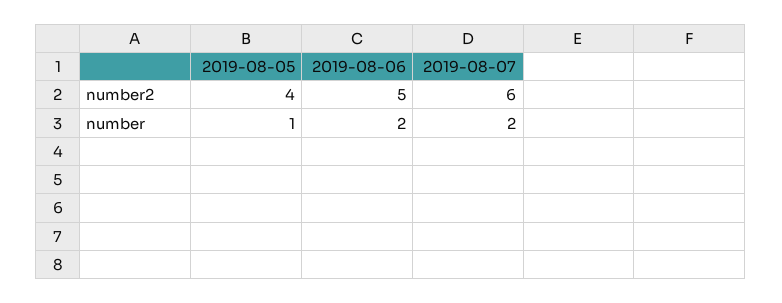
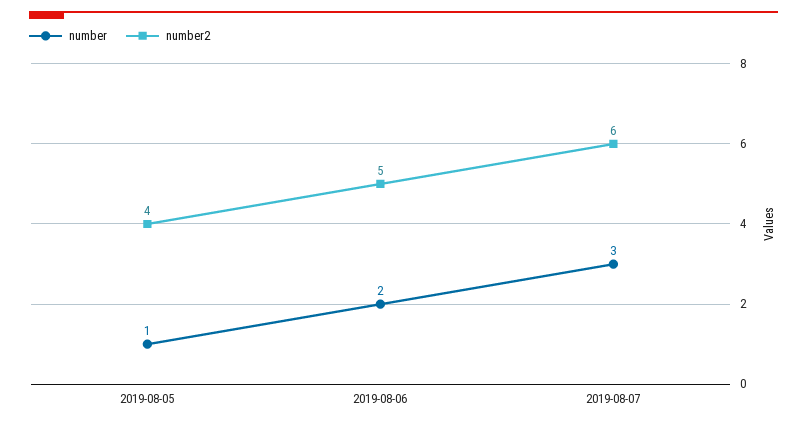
  {
    "number2": {
      "2019-08-05": 4,
      "2019-08-06": 5,
      "2019-08-07": 6
    },
    "number": {
      "2019-08-05": 1,
      "2019-08-06": 2,
-     "2019-08-07": 2
+     "2019-08-07": 3
    }
  }

